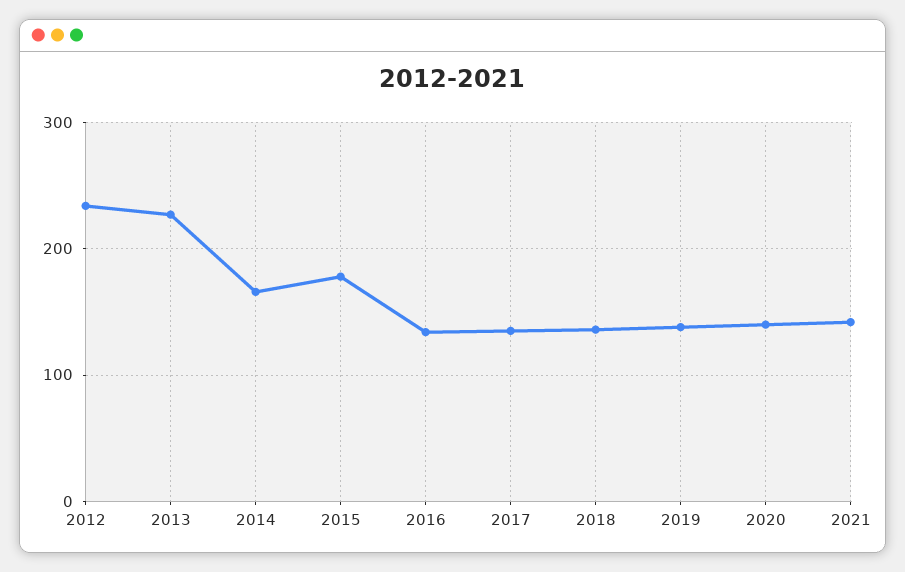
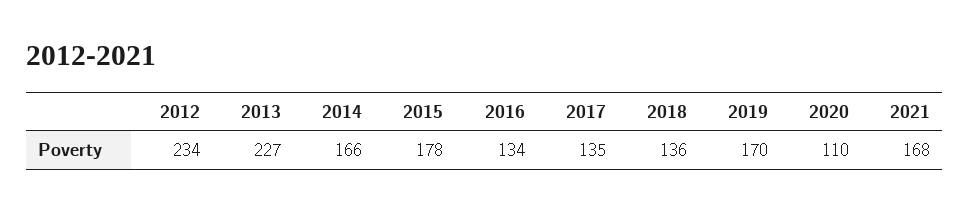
  {
    "2012": 234,
    "2013": 227,
    "2014": 166,
    "2015": 178,
    "2016": 134,
    "2017": 135,
    "2018": 136,
-   "2019": 140,
+   "2019": 170,
-   "2020": 140,
+   "2020": 110,
-   "2021": 140
+   "2021": 168
  }

